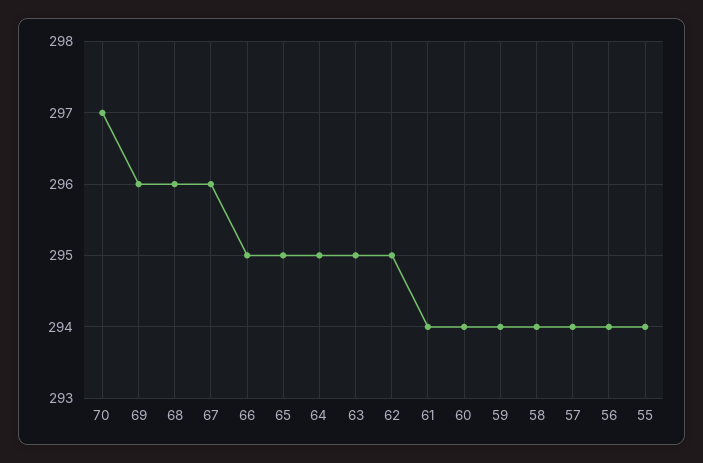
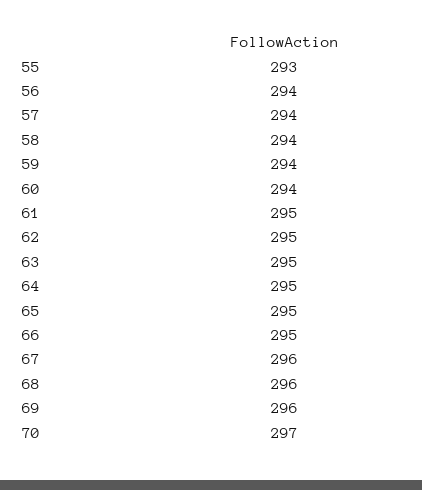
  {
    "70": 297,
    "69": 296,
    "68": 296,
    "67": 296,
    "66": 295,
    "65": 295,
    "64": 295,
    "63": 295,
    "62": 295,
-   "61": 294,
+   "61": 295,
    "60": 294,
    "59": 294,
    "58": 294,
    "57": 294,
    "56": 294,
-   "55": 294
+   "55": 293
  }

